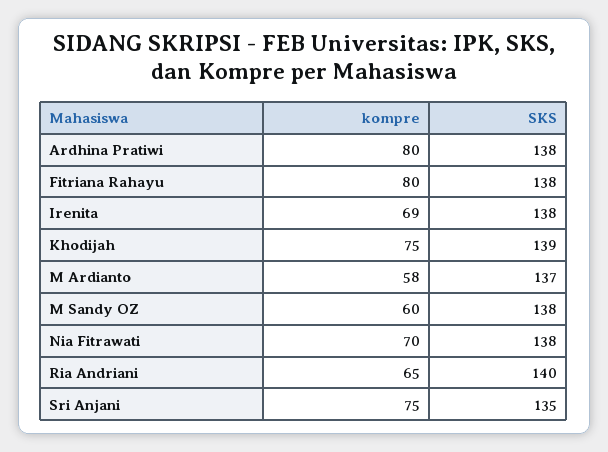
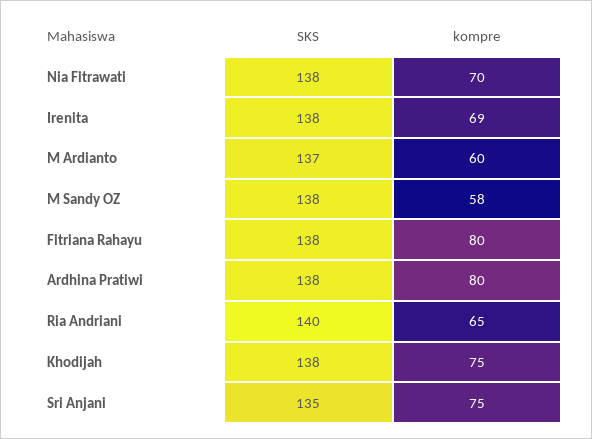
  {
    "kompre": {
      "Ardhina Pratiwi": 80,
      "Fitriana Rahayu": 80,
      "Irenita": 69,
      "Khodijah": 75,
-     "M Ardianto": 58,
+     "M Ardianto": 60,
-     "M Sandy OZ": 60,
+     "M Sandy OZ": 58,
      "Nia Fitrawati": 70,
      "Ria Andriani": 65,
      "Sri Anjani": 75
    },
    "SKS": {
      "Ardhina Pratiwi": 138,
      "Fitriana Rahayu": 138,
      "Irenita": 138,
-     "Khodijah": 139,
+     "Khodijah": 138,
      "M Ardianto": 137,
      "M Sandy OZ": 138,
      "Nia Fitrawati": 138,
      "Ria Andriani": 140,
      "Sri Anjani": 135
    }
  }

